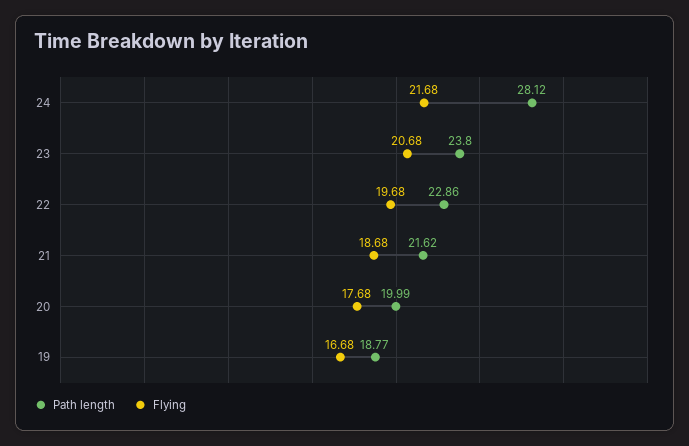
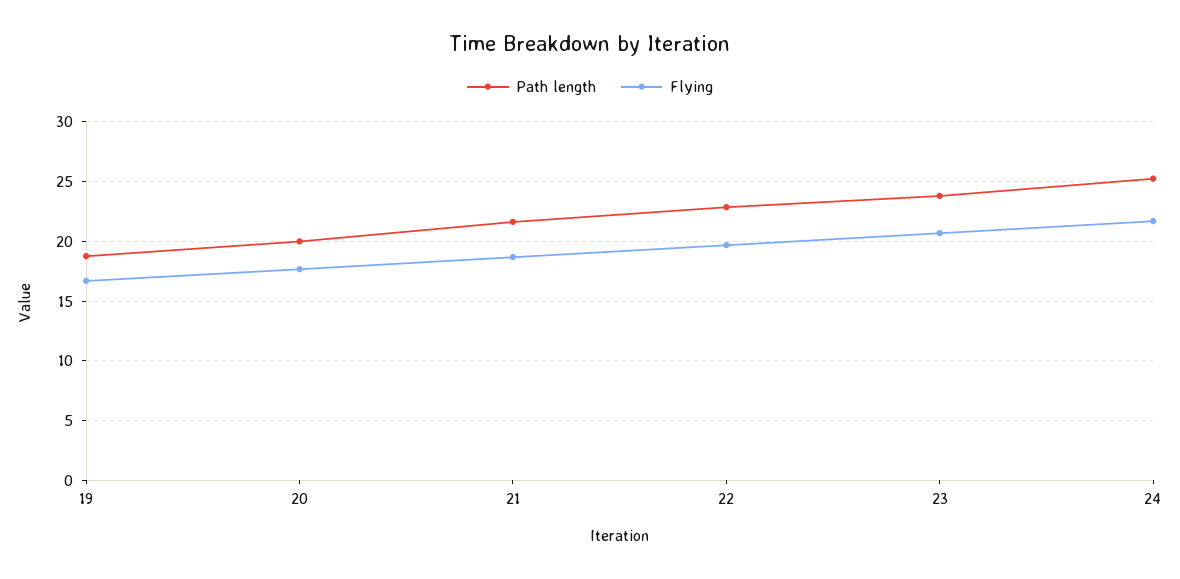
  {
    "Path length": {
-     "24": 28.12,
+     "24": 25,
      "23": 23.8,
      "22": 22.86,
      "21": 21.62,
      "20": 19.99,
      "19": 18.77
    },
    "Flying": {
      "24": 21.68,
      "23": 20.68,
      "22": 19.68,
      "21": 18.68,
      "20": 17.68,
      "19": 16.68
    }
  }

